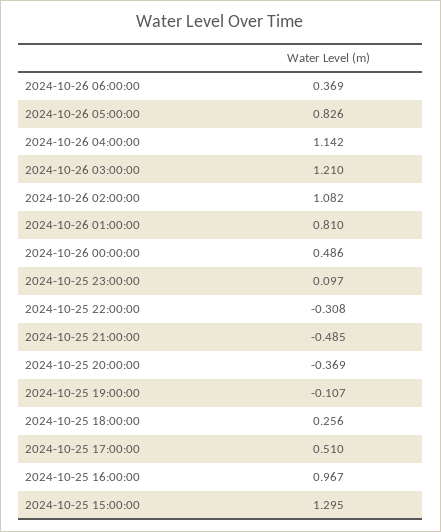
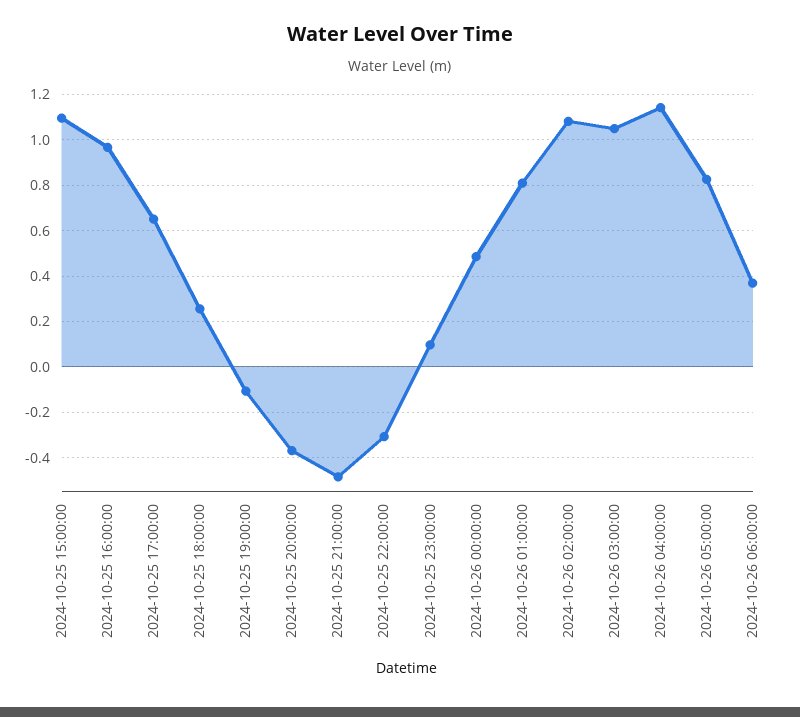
  {
    "2024-10-26 06:00:00": 0.369,
    "2024-10-26 05:00:00": 0.826,
    "2024-10-26 04:00:00": 1.142,
-   "2024-10-26 03:00:00": 1.21,
+   "2024-10-26 03:00:00": 1.05,
    "2024-10-26 02:00:00": 1.082,
    "2024-10-26 01:00:00": 0.81,
    "2024-10-26 00:00:00": 0.486,
    "2024-10-25 23:00:00": 0.097,
    "2024-10-25 22:00:00": -0.308,
    "2024-10-25 21:00:00": -0.485,
    "2024-10-25 20:00:00": -0.369,
    "2024-10-25 19:00:00": -0.107,
    "2024-10-25 18:00:00": 0.256,
-   "2024-10-25 17:00:00": 0.51,
+   "2024-10-25 17:00:00": 0.65,
    "2024-10-25 16:00:00": 0.967,
-   "2024-10-25 15:00:00": 1.295
+   "2024-10-25 15:00:00": 1.1
  }

